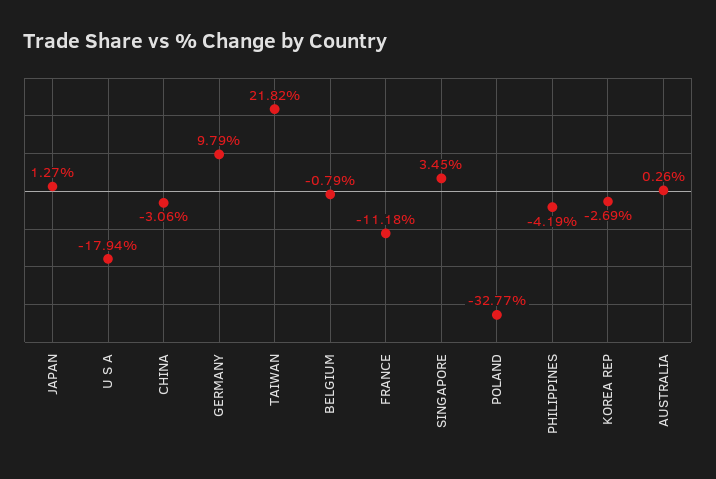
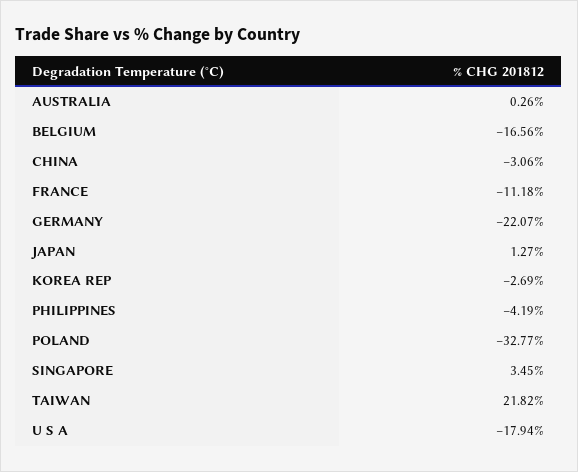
  {
    "JAPAN": 1.27,
    "U S A": -17.94,
    "CHINA": -3.06,
-   "GERMANY": 9.79,
+   "GERMANY": -22.07,
    "TAIWAN": 21.82,
-   "BELGIUM": -0.79,
+   "BELGIUM": -16.56,
    "FRANCE": -11.18,
    "SINGAPORE": 3.45,
    "POLAND": -32.77,
    "PHILIPPINES": -4.19,
    "KOREA REP": -2.69,
    "AUSTRALIA": 0.26
  }

